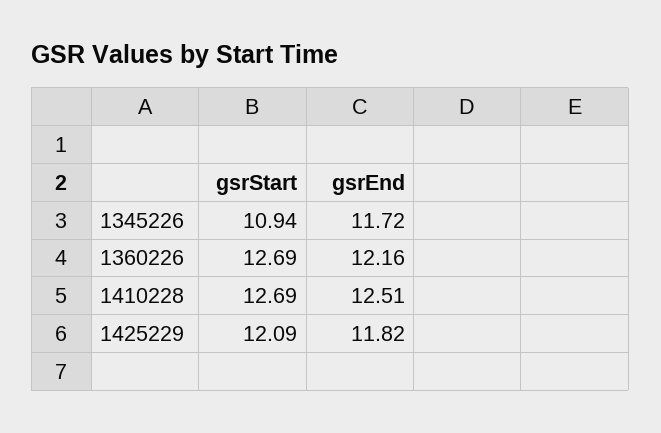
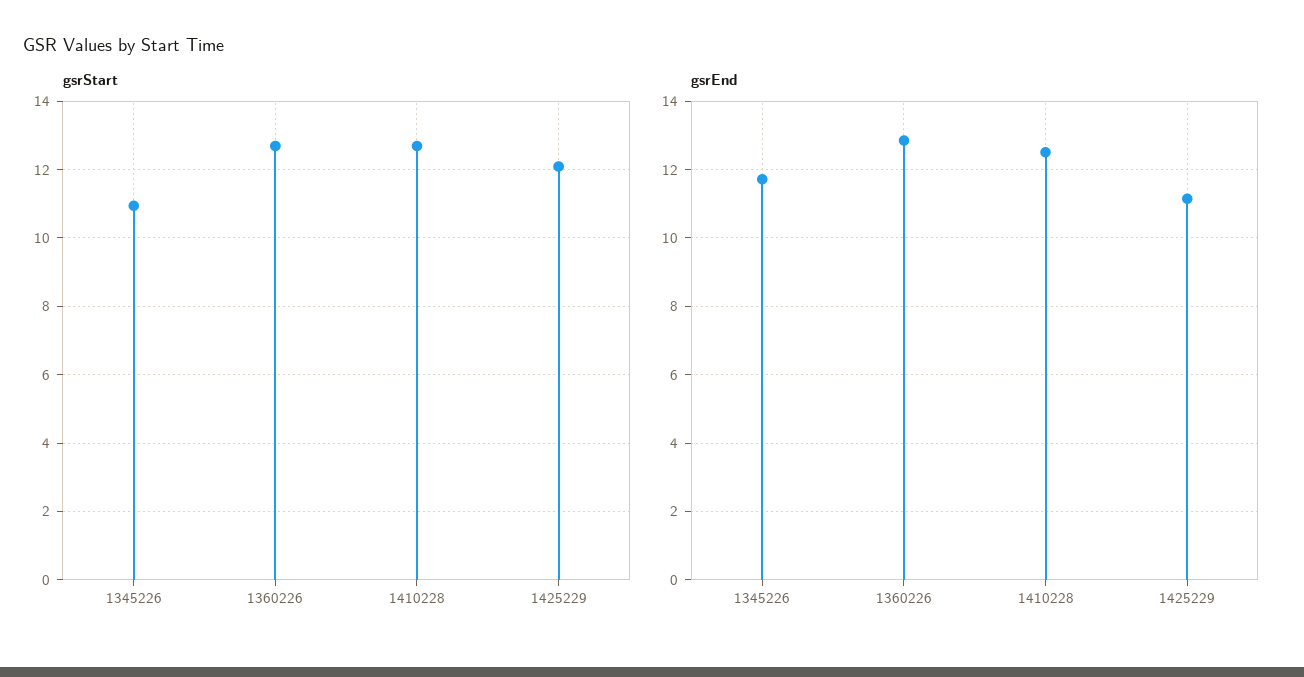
  {
    "gsrStart": {
      "1345226": 10.94,
      "1360226": 12.69,
      "1410228": 12.69,
      "1425229": 12.09
    },
    "gsrEnd": {
      "1345226": 11.72,
-     "1360226": 12.16,
+     "1360226": 12.8,
      "1410228": 12.51,
-     "1425229": 11.82
+     "1425229": 11.2
    }
  }

